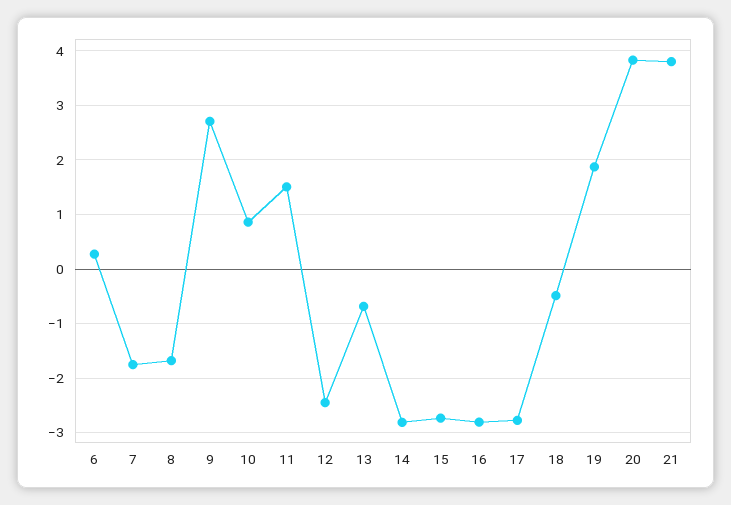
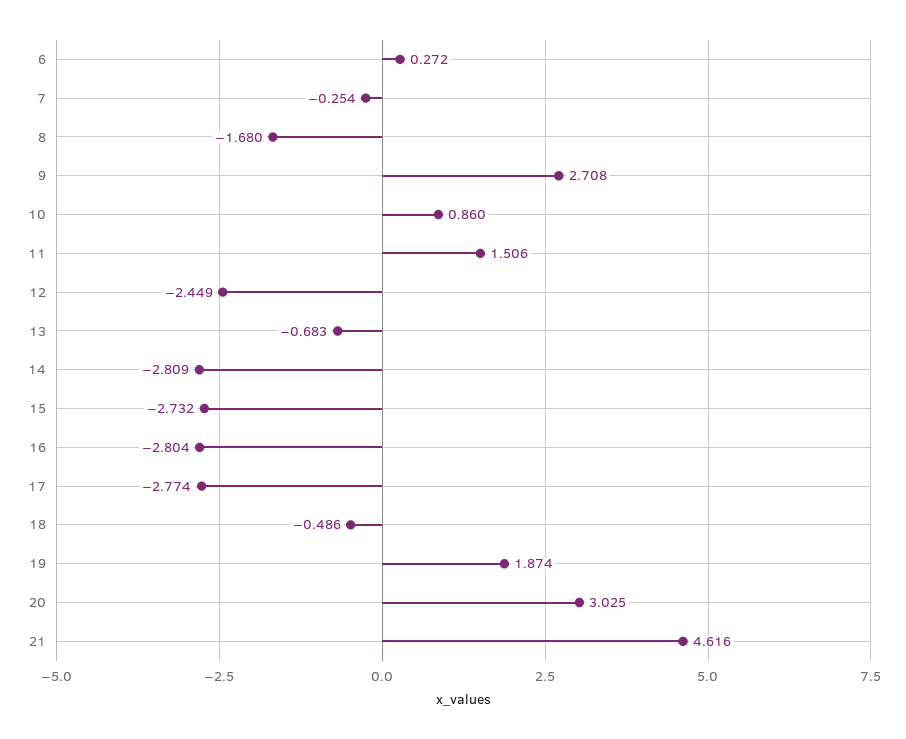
  {
    "6": 0.272,
-   "7": -1.8,
+   "7": -0.254,
    "8": -1.68,
    "9": 2.708,
    "10": 0.86,
    "11": 1.506,
    "12": -2.449,
    "13": -0.683,
    "14": -2.809,
    "15": -2.732,
    "16": -2.804,
    "17": -2.774,
    "18": -0.486,
    "19": 1.874,
-   "20": 3.8,
+   "20": 3.025,
-   "21": 3.8
+   "21": 4.616
  }

